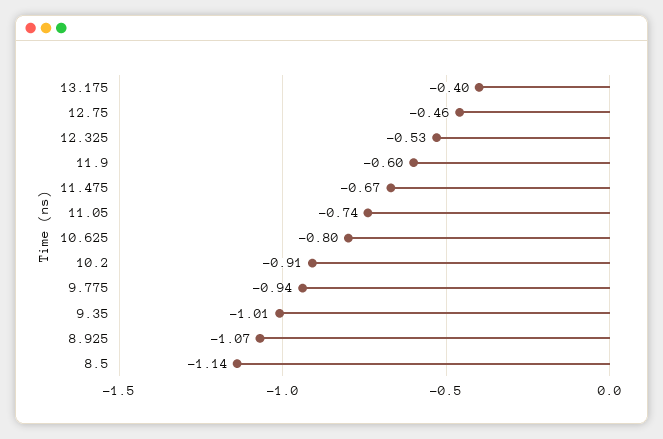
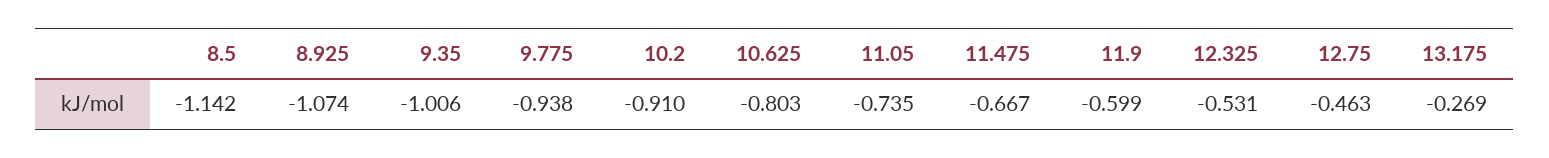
  {
-   "13.175": -0.4,
+   "13.175": -0.269,
    "12.75": -0.463,
    "12.325": -0.531,
    "11.9": -0.599,
    "11.475": -0.667,
    "11.05": -0.735,
    "10.625": -0.803,
    "10.2": -0.91,
    "9.775": -0.938,
    "9.35": -1.006,
    "8.925": -1.074,
    "8.5": -1.142
  }

